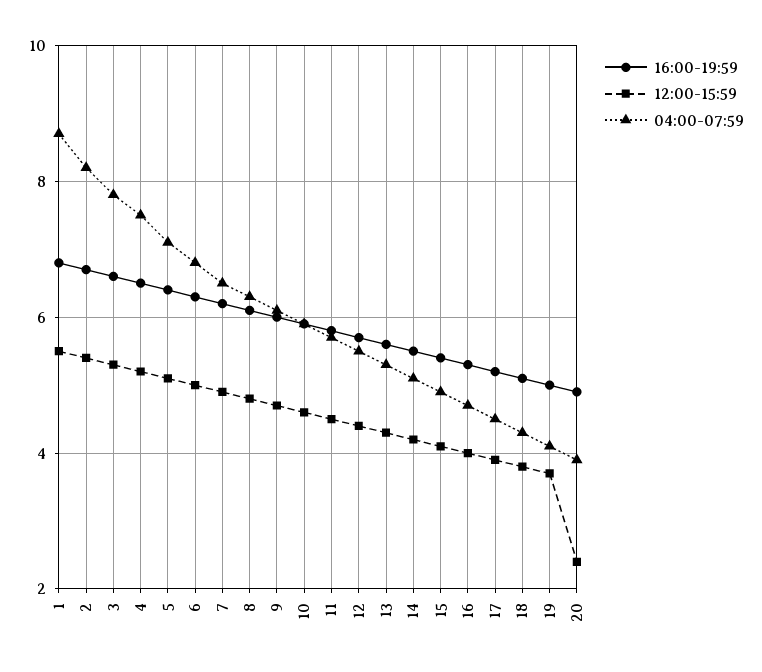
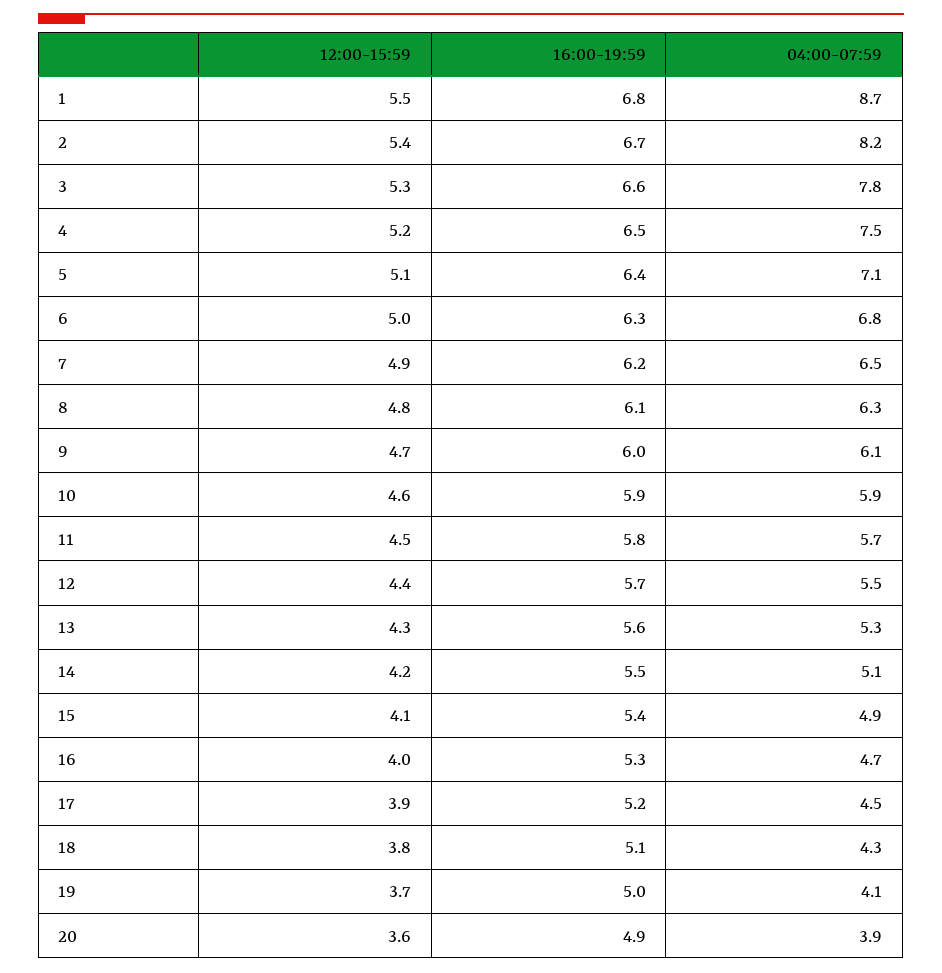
  {
    "16:00-19:59": {
      "1": 6.8,
      "2": 6.7,
      "3": 6.6,
      "4": 6.5,
      "5": 6.4,
      "6": 6.3,
      "7": 6.2,
      "8": 6.1,
      "9": 6,
      "10": 5.9,
      "11": 5.8,
      "12": 5.7,
      "13": 5.6,
      "14": 5.5,
      "15": 5.4,
      "16": 5.3,
      "17": 5.2,
      "18": 5.1,
      "19": 5,
      "20": 4.9
    },
    "12:00-15:59": {
      "1": 5.5,
      "2": 5.4,
      "3": 5.3,
      "4": 5.2,
      "5": 5.1,
      "6": 5,
      "7": 4.9,
      "8": 4.8,
      "9": 4.7,
      "10": 4.6,
      "11": 4.5,
      "12": 4.4,
      "13": 4.3,
      "14": 4.2,
      "15": 4.1,
      "16": 4,
      "17": 3.9,
      "18": 3.8,
      "19": 3.7,
-     "20": 2.5
+     "20": 3.6
    },
    "04:00-07:59": {
      "1": 8.7,
      "2": 8.2,
      "3": 7.8,
      "4": 7.5,
      "5": 7.1,
      "6": 6.8,
      "7": 6.5,
      "8": 6.3,
      "9": 6.1,
      "10": 5.9,
      "11": 5.7,
      "12": 5.5,
      "13": 5.3,
      "14": 5.1,
      "15": 4.9,
      "16": 4.7,
      "17": 4.5,
      "18": 4.3,
      "19": 4.1,
      "20": 3.9
    }
  }

